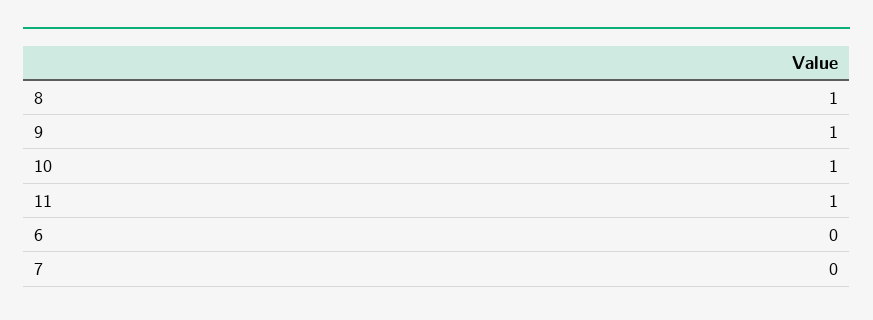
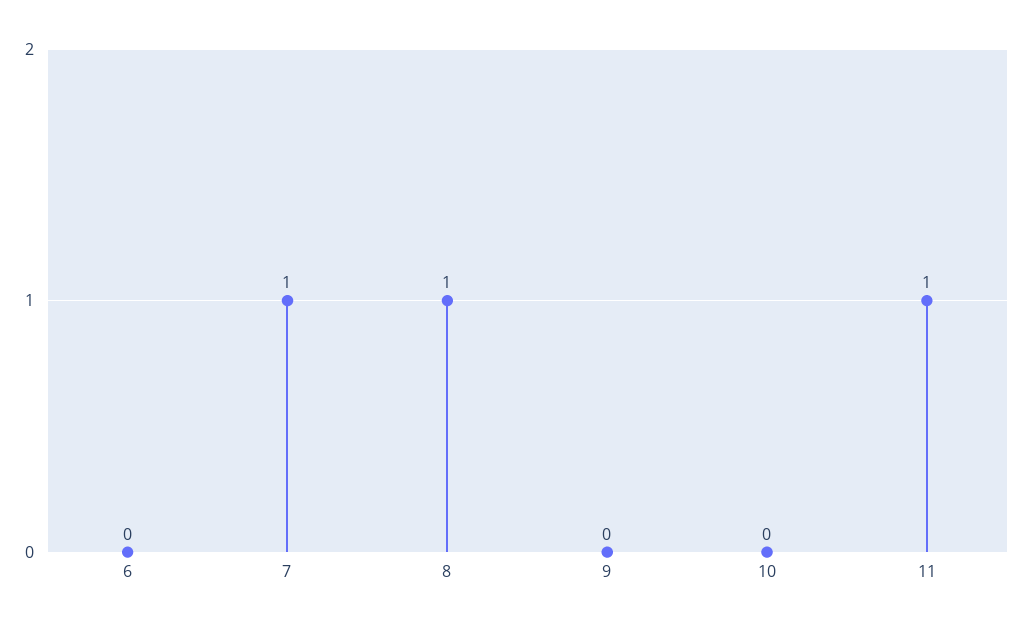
  {
    "8": 1,
-   "9": 1,
+   "9": 0,
-   "10": 1,
+   "10": 0,
    "11": 1,
    "6": 0,
-   "7": 0
+   "7": 1
  }

